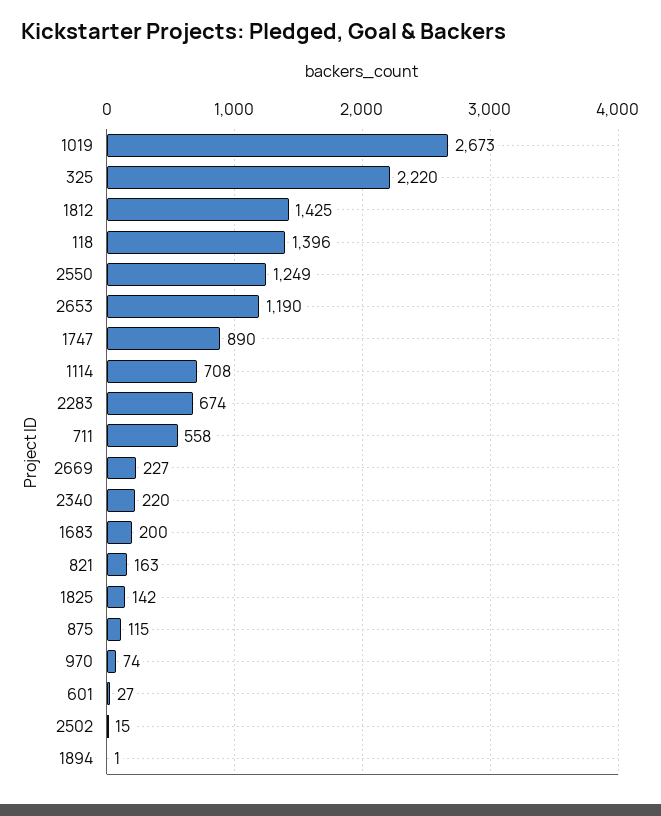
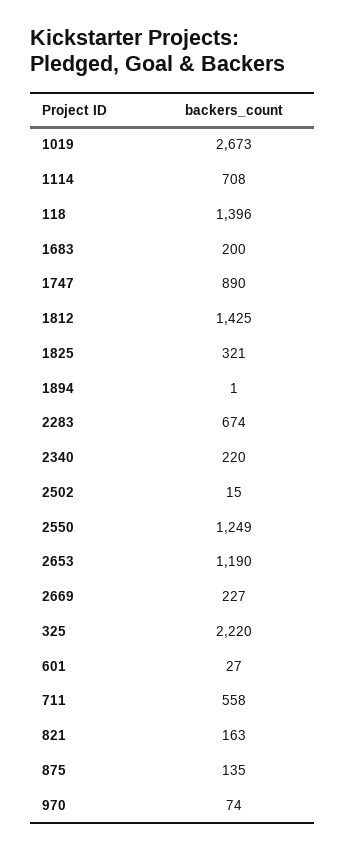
  {
    "1019": 2673,
    "325": 2220,
    "1812": 1425,
    "118": 1396,
    "2550": 1249,
    "2653": 1190,
    "1747": 890,
    "1114": 708,
    "2283": 674,
    "711": 558,
    "2669": 227,
    "2340": 220,
    "1683": 200,
    "821": 163,
-   "1825": 142,
+   "1825": 321,
-   "875": 115,
+   "875": 135,
    "970": 74,
    "601": 27,
    "2502": 15,
    "1894": 1
  }

